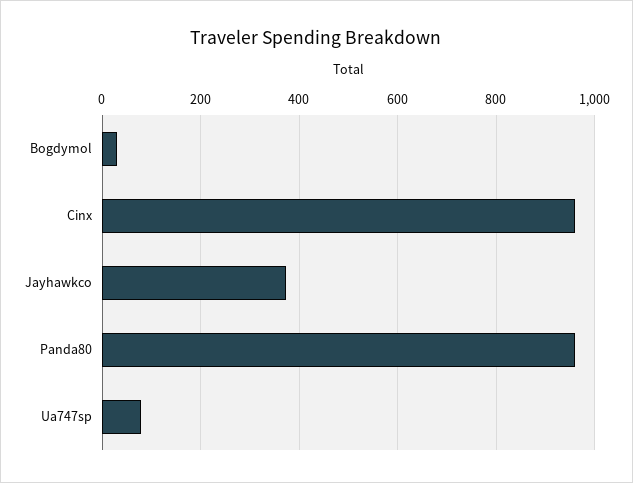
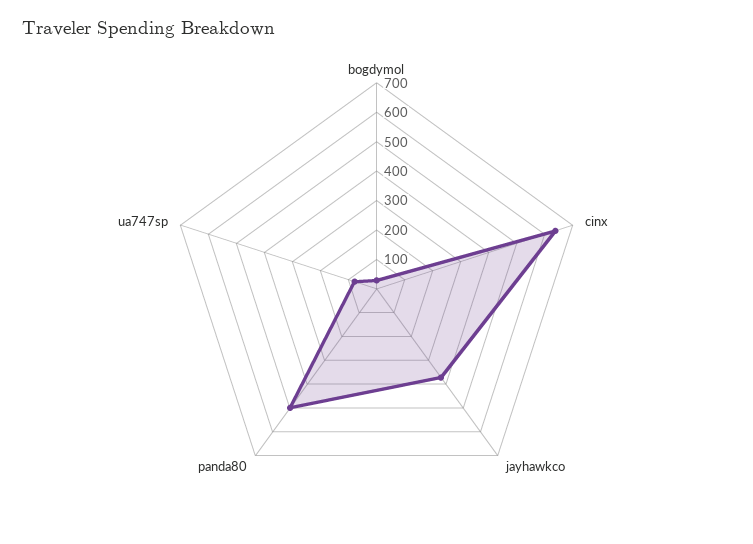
  {
    "Bogdymol": 20,
-   "Cinx": 960,
+   "Cinx": 650,
    "Jayhawkco": 380,
-   "Panda80": 960,
+   "Panda80": 500,
    "Ua747sp": 80
  }

